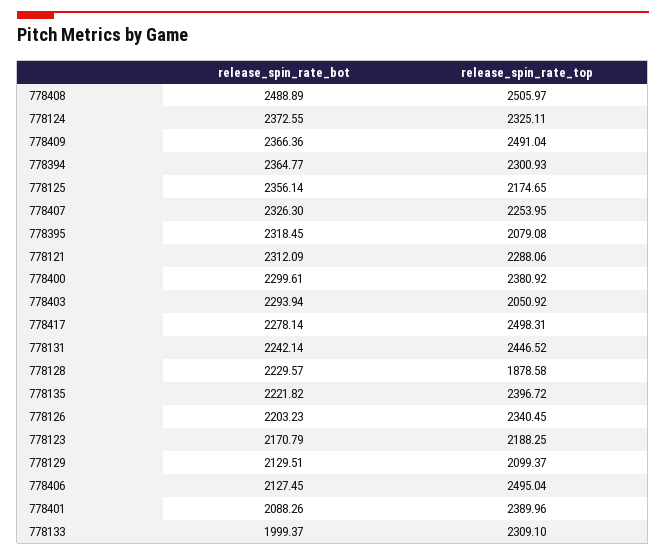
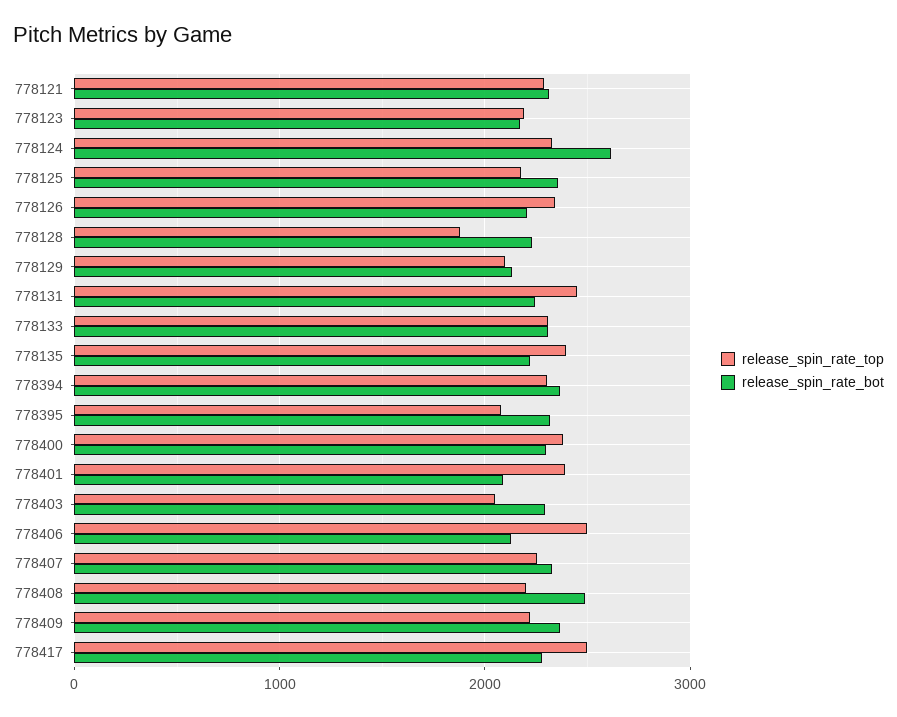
  {
    "release_spin_rate_bot": {
      "778408": 2488.89,
-     "778124": 2372.55,
+     "778124": 2600,
      "778409": 2366.36,
      "778394": 2364.77,
      "778125": 2356.14,
      "778407": 2326.3,
      "778395": 2318.45,
      "778121": 2312.09,
      "778400": 2299.61,
      "778403": 2293.94,
      "778417": 2278.14,
      "778131": 2242.14,
      "778128": 2229.57,
      "778135": 2221.82,
      "778126": 2203.23,
      "778123": 2170.79,
      "778129": 2129.51,
      "778406": 2127.45,
      "778401": 2088.26,
-     "778133": 1999.37
+     "778133": 2300
    },
    "release_spin_rate_top": {
-     "778408": 2505.97,
+     "778408": 2200,
      "778124": 2325.11,
-     "778409": 2491.04,
+     "778409": 2200,
      "778394": 2300.93,
      "778125": 2174.65,
      "778407": 2253.95,
      "778395": 2079.08,
      "778121": 2288.06,
      "778400": 2380.92,
      "778403": 2050.92,
      "778417": 2498.31,
      "778131": 2446.52,
      "778128": 1878.58,
      "778135": 2396.72,
      "778126": 2340.45,
      "778123": 2188.25,
      "778129": 2099.37,
      "778406": 2495.04,
      "778401": 2389.96,
      "778133": 2309.1
    }
  }

